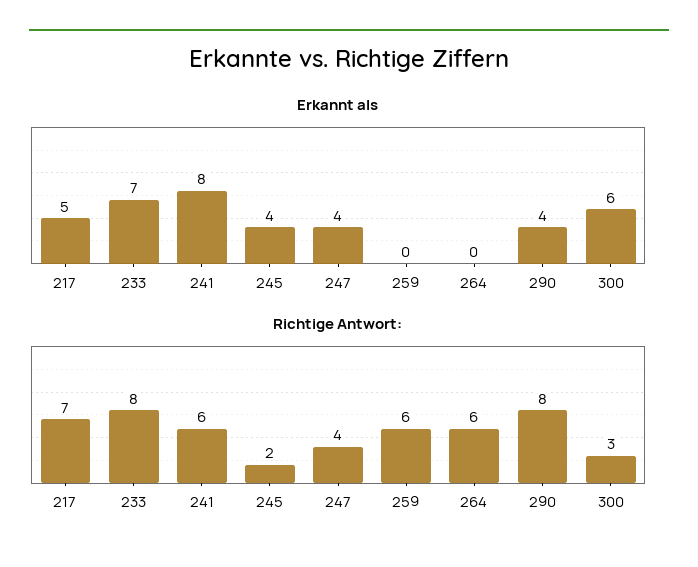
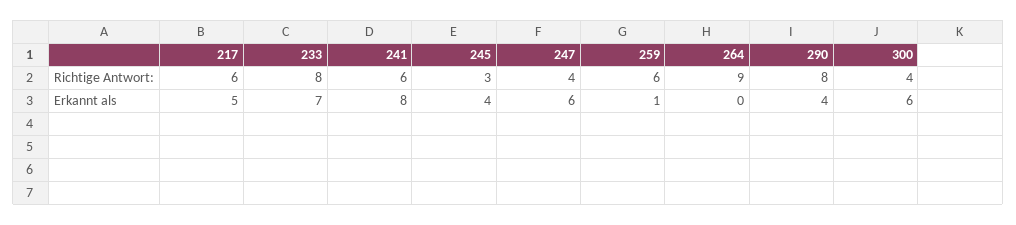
  {
    "Erkannt als": {
      "217": 5,
      "233": 7,
      "241": 8,
      "245": 4,
-     "247": 4,
+     "247": 6,
-     "259": 0,
+     "259": 1,
      "264": 0,
      "290": 4,
      "300": 6
    },
    "Richtige Antwort:": {
-     "217": 7,
+     "217": 6,
      "233": 8,
      "241": 6,
-     "245": 2,
+     "245": 3,
      "247": 4,
      "259": 6,
-     "264": 6,
+     "264": 9,
      "290": 8,
-     "300": 3
+     "300": 4
    }
  }

